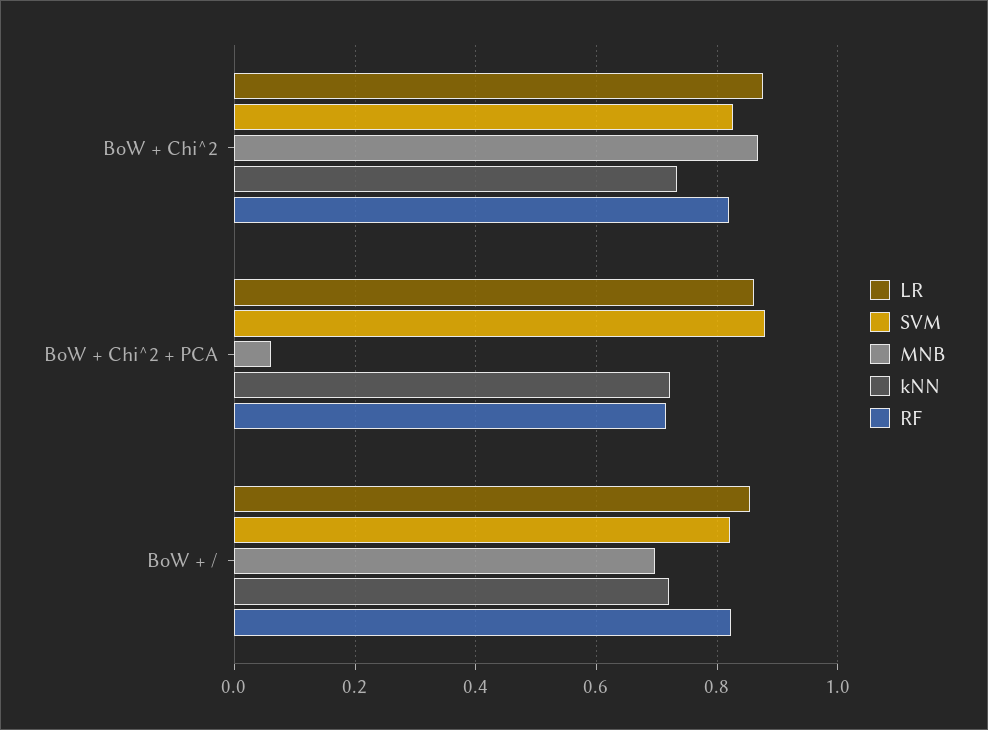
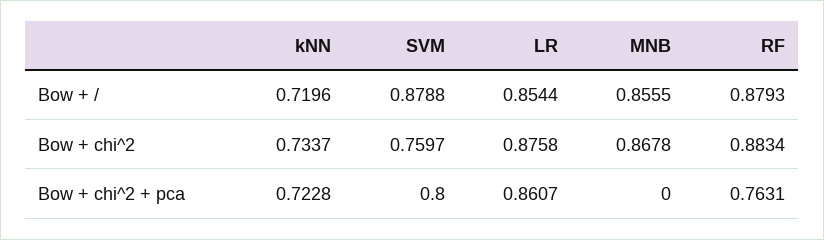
  {
    "LR": {
      "BoW + Chi^2": 0.8758,
      "BoW + Chi^2 + PCA": 0.8607,
      "BoW + /": 0.8544
    },
    "SVM": {
-     "BoW + Chi^2": 0.82,
+     "BoW + Chi^2": 0.7597,
-     "BoW + Chi^2 + PCA": 0.88,
+     "BoW + Chi^2 + PCA": 0.8,
-     "BoW + /": 0.82
+     "BoW + /": 0.8788
    },
    "MNB": {
      "BoW + Chi^2": 0.8678,
-     "BoW + Chi^2 + PCA": 0.06,
+     "BoW + Chi^2 + PCA": 0,
-     "BoW + /": 0.7
+     "BoW + /": 0.8555
    },
    "kNN": {
      "BoW + Chi^2": 0.7337,
      "BoW + Chi^2 + PCA": 0.7228,
      "BoW + /": 0.7196
    },
    "RF": {
-     "BoW + Chi^2": 0.82,
+     "BoW + Chi^2": 0.8834,
-     "BoW + Chi^2 + PCA": 0.72,
+     "BoW + Chi^2 + PCA": 0.7631,
-     "BoW + /": 0.82
+     "BoW + /": 0.8793
    }
  }

